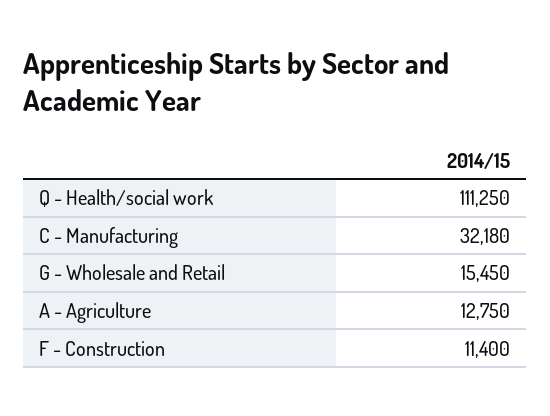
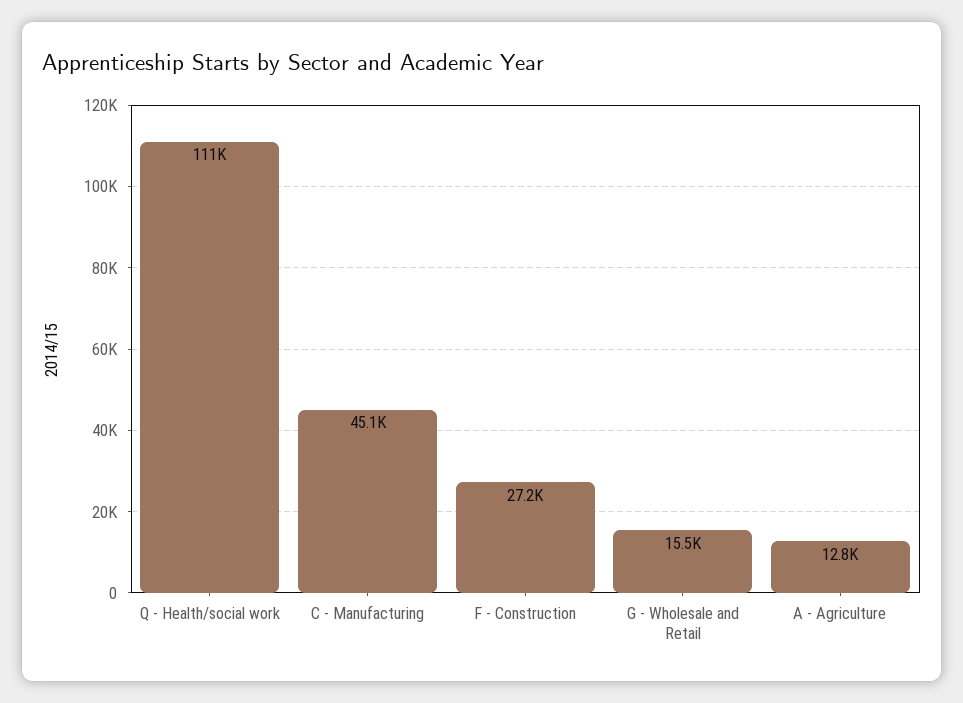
  {
    "Q - Health/social work": 111250,
-   "C - Manufacturing": 32180,
+   "C - Manufacturing": 45100,
    "G - Wholesale and Retail": 15450,
    "A - Agriculture": 12750,
-   "F - Construction": 11400
+   "F - Construction": 27200
  }

